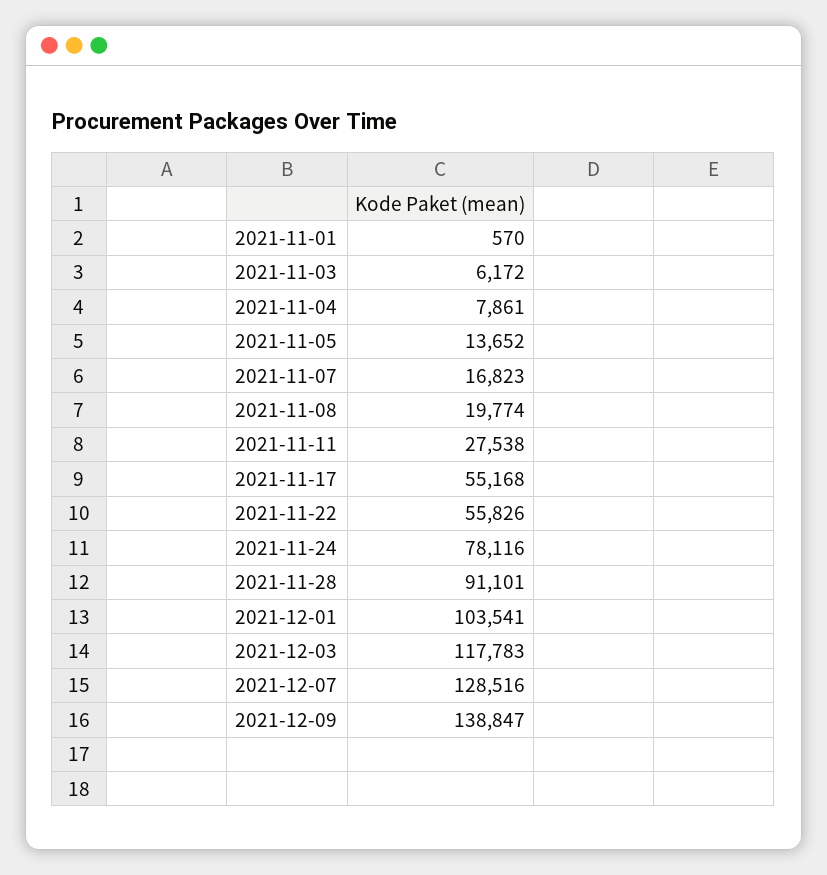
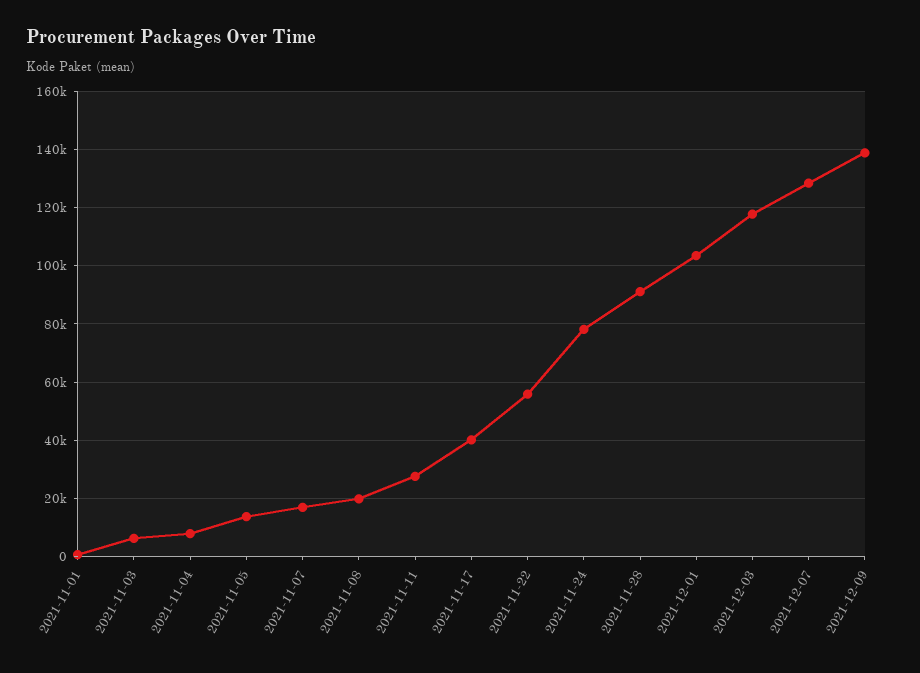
  {
    "2021-11-01": 570,
    "2021-11-03": 6172,
    "2021-11-04": 7861,
    "2021-11-05": 13652,
    "2021-11-07": 16823,
    "2021-11-08": 19774,
    "2021-11-11": 27538,
-   "2021-11-17": 55168,
+   "2021-11-17": 40000,
    "2021-11-22": 55826,
    "2021-11-24": 78116,
    "2021-11-28": 91101,
    "2021-12-01": 103541,
    "2021-12-03": 117783,
    "2021-12-07": 128516,
    "2021-12-09": 138847
  }

